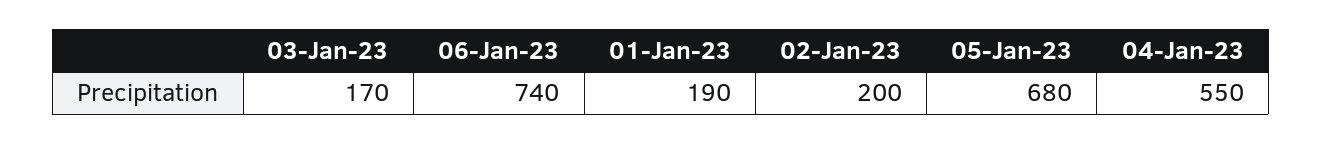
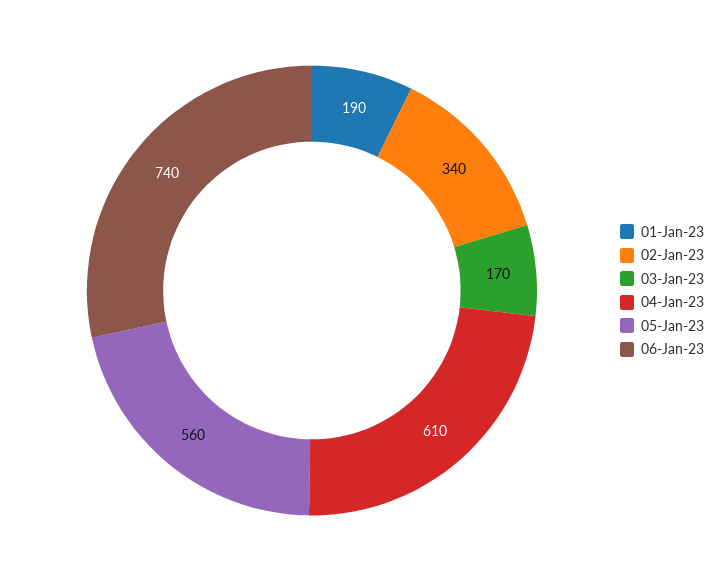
  {
    "03-Jan-23": 170,
    "06-Jan-23": 740,
    "01-Jan-23": 190,
-   "02-Jan-23": 200,
+   "02-Jan-23": 340,
-   "05-Jan-23": 680,
+   "05-Jan-23": 560,
-   "04-Jan-23": 550
+   "04-Jan-23": 610
  }

